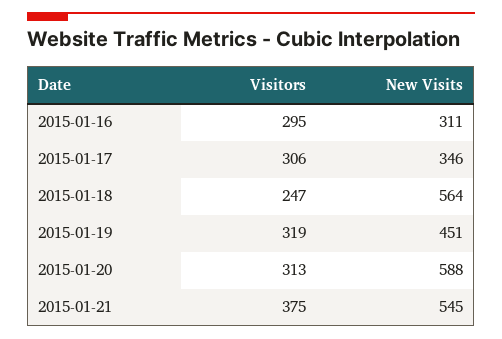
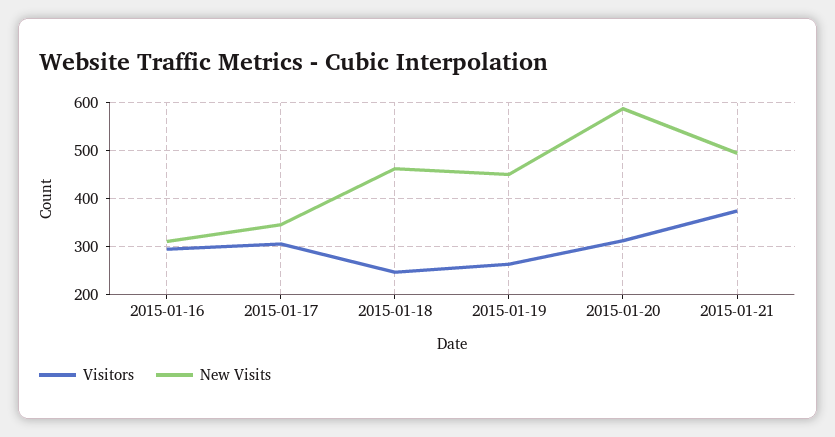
  {
    "Visitors": {
      "2015-01-16": 295,
      "2015-01-17": 306,
      "2015-01-18": 247,
-     "2015-01-19": 319,
+     "2015-01-19": 260,
      "2015-01-20": 313,
      "2015-01-21": 375
    },
    "New Visits": {
      "2015-01-16": 311,
      "2015-01-17": 346,
-     "2015-01-18": 564,
+     "2015-01-18": 460,
      "2015-01-19": 451,
      "2015-01-20": 588,
-     "2015-01-21": 545
+     "2015-01-21": 500
    }
  }

